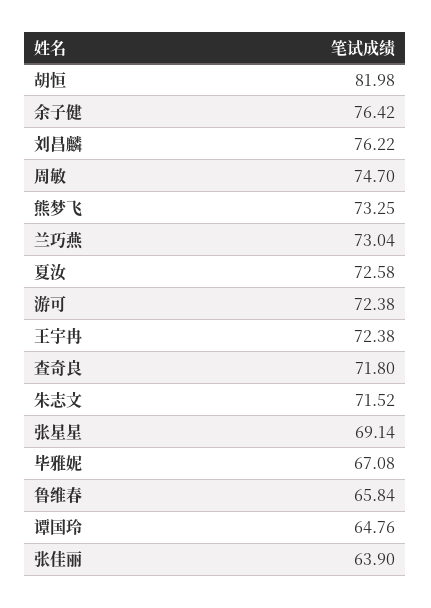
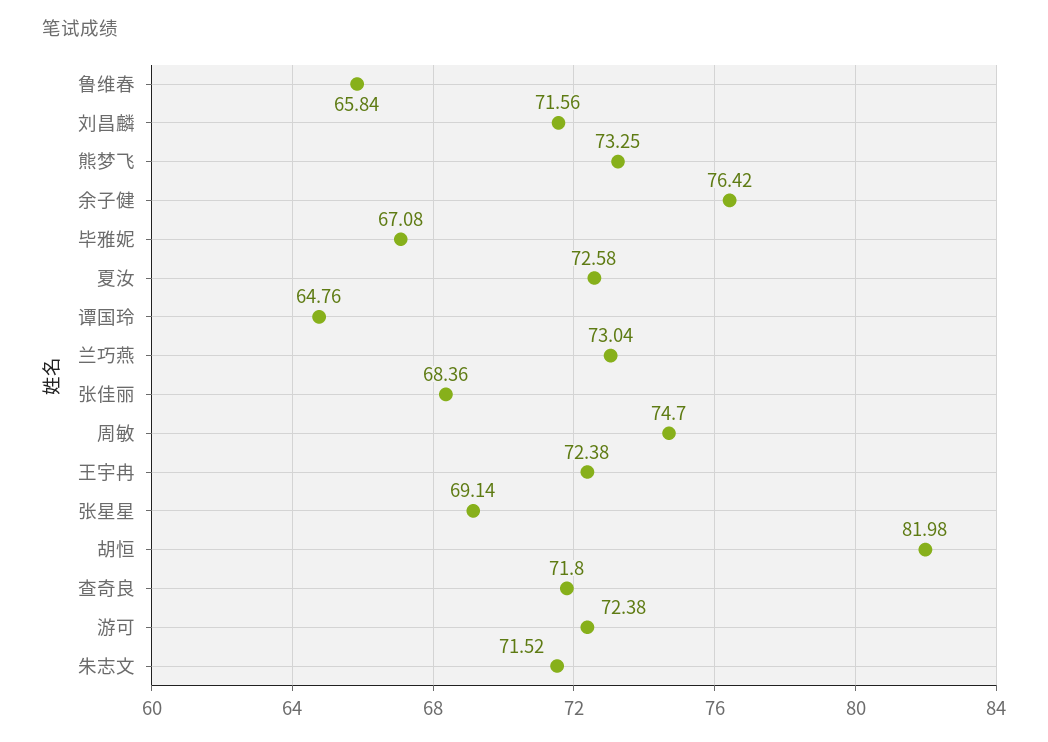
  {
    "胡恒": 81.98,
    "余子健": 76.42,
-   "刘昌麟": 76.22,
+   "刘昌麟": 71.56,
    "周敏": 74.7,
    "熊梦飞": 73.25,
    "兰巧燕": 73.04,
    "夏汝": 72.58,
    "游可": 72.38,
    "王宇冉": 72.38,
    "查奇良": 71.8,
    "朱志文": 71.52,
    "张星星": 69.14,
    "毕雅妮": 67.08,
    "鲁维春": 65.84,
    "谭国玲": 64.76,
-   "张佳丽": 63.9
+   "张佳丽": 68.36
  }

